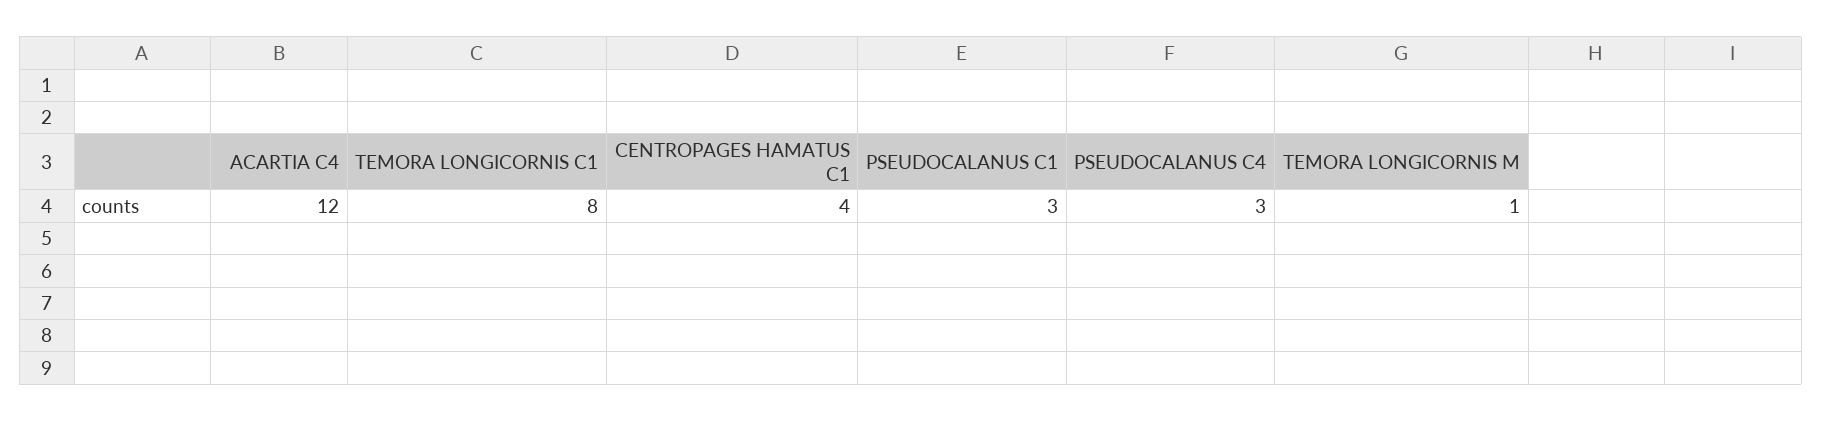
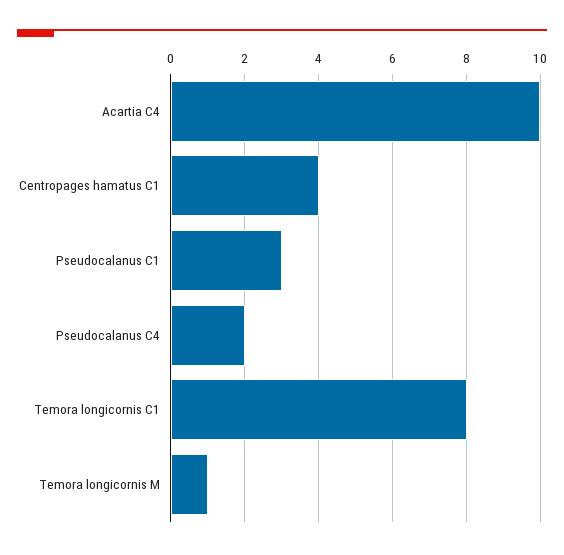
  {
-   "ACARTIA C4": 12,
+   "ACARTIA C4": 10,
    "TEMORA LONGICORNIS C1": 8,
    "CENTROPAGES HAMATUS C1": 4,
    "PSEUDOCALANUS C1": 3,
-   "PSEUDOCALANUS C4": 3,
+   "PSEUDOCALANUS C4": 2,
    "TEMORA LONGICORNIS M": 1
  }

